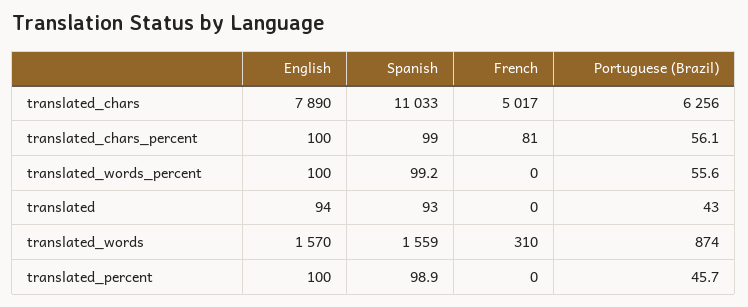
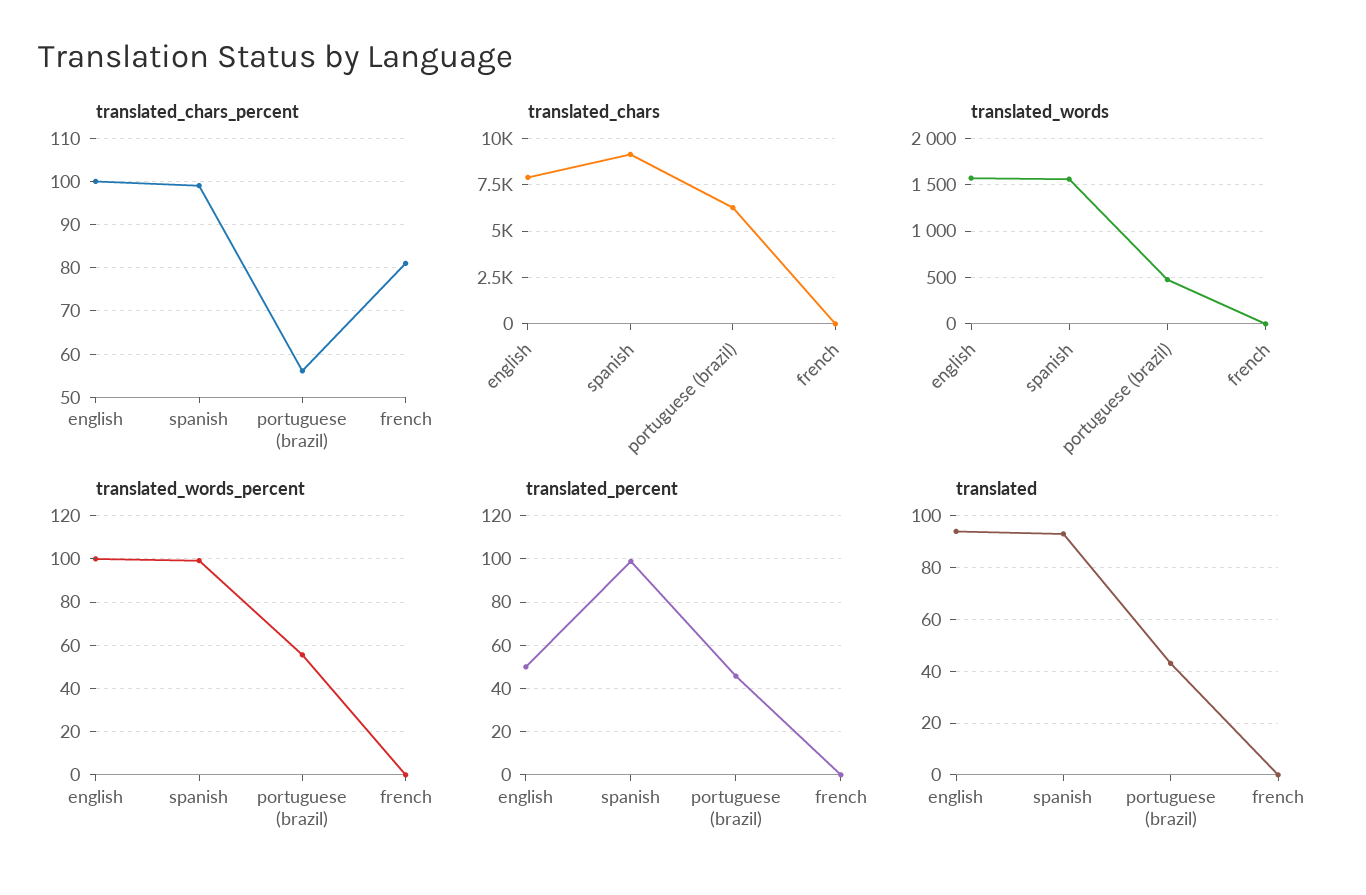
  {
    "translated_chars": {
      "English": 7890,
-     "Spanish": 11033,
+     "Spanish": 9000,
-     "French": 5017,
+     "French": 0,
      "Portuguese (Brazil)": 6256
    },
    "translated_chars_percent": {
      "English": 100,
      "Spanish": 99,
      "French": 81,
      "Portuguese (Brazil)": 56.1
    },
    "translated_words_percent": {
      "English": 100,
      "Spanish": 99.2,
      "French": 0,
      "Portuguese (Brazil)": 55.6
    },
    "translated": {
      "English": 94,
      "Spanish": 93,
      "French": 0,
      "Portuguese (Brazil)": 43
    },
    "translated_words": {
      "English": 1570,
      "Spanish": 1559,
-     "French": 310,
+     "French": 0,
-     "Portuguese (Brazil)": 874
+     "Portuguese (Brazil)": 500
    },
    "translated_percent": {
-     "English": 100,
+     "English": 50,
      "Spanish": 98.9,
      "French": 0,
      "Portuguese (Brazil)": 45.7
    }
  }

